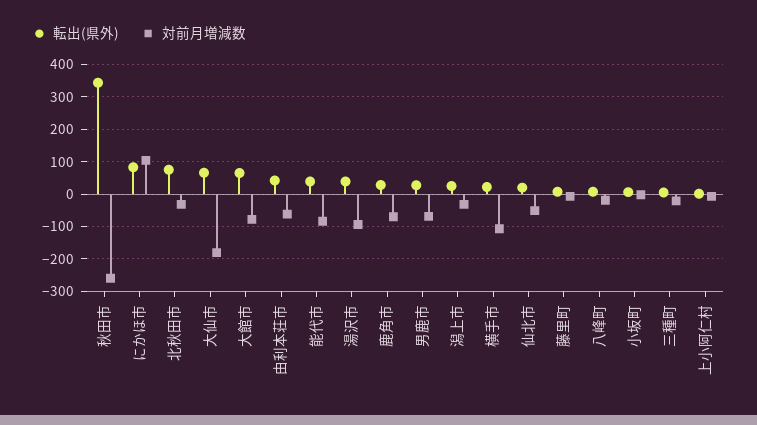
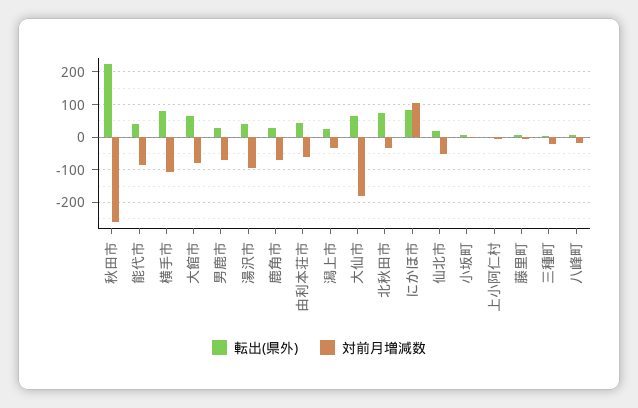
  {
    "転出(県外)": {
-     "秋田市": 340,
+     "秋田市": 220,
      "にかほ市": 80,
      "北秋田市": 80,
      "大仙市": 60,
      "大館市": 60,
      "由利本荘市": 40,
      "能代市": 40,
      "湯沢市": 40,
      "鹿角市": 20,
      "男鹿市": 20,
      "潟上市": 20,
-     "横手市": 20,
+     "横手市": 80,
      "仙北市": 20,
      "藤里町": 0,
      "八峰町": 0,
      "小坂町": 0,
      "三種町": 0,
      "上小阿仁村": 0
    },
    "対前月増減数": {
      "秋田市": -260,
      "にかほ市": 100,
      "北秋田市": -40,
      "大仙市": -180,
      "大館市": -80,
      "由利本荘市": -60,
      "能代市": -80,
      "湯沢市": -100,
      "鹿角市": -80,
      "男鹿市": -60,
      "潟上市": -40,
      "横手市": -100,
      "仙北市": -60,
      "藤里町": 0,
      "八峰町": -20,
      "小坂町": 0,
      "三種町": -20,
      "上小阿仁村": 0
    }
  }

